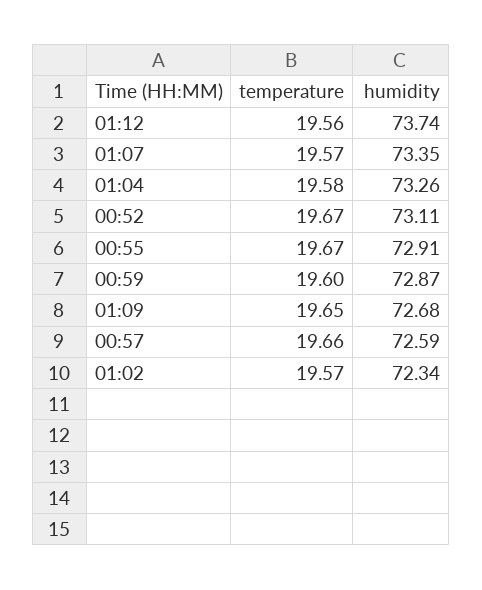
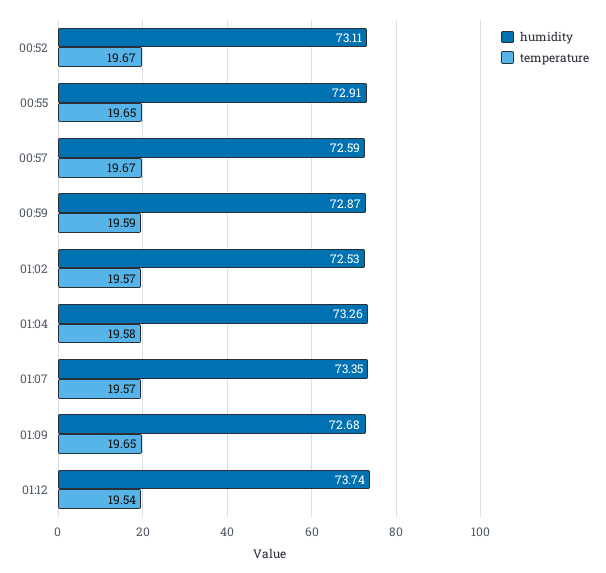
  {
    "temperature": {
-     "01:12": 19.56,
+     "01:12": 19.54,
      "01:07": 19.57,
      "01:04": 19.58,
      "00:52": 19.67,
-     "00:55": 19.67,
+     "00:55": 19.65,
-     "00:59": 19.6,
+     "00:59": 19.59,
      "01:09": 19.65,
-     "00:57": 19.66,
+     "00:57": 19.67,
      "01:02": 19.57
    },
    "humidity": {
      "01:12": 73.74,
      "01:07": 73.35,
      "01:04": 73.26,
      "00:52": 73.11,
      "00:55": 72.91,
      "00:59": 72.87,
      "01:09": 72.68,
      "00:57": 72.59,
-     "01:02": 72.34
+     "01:02": 72.53
    }
  }

